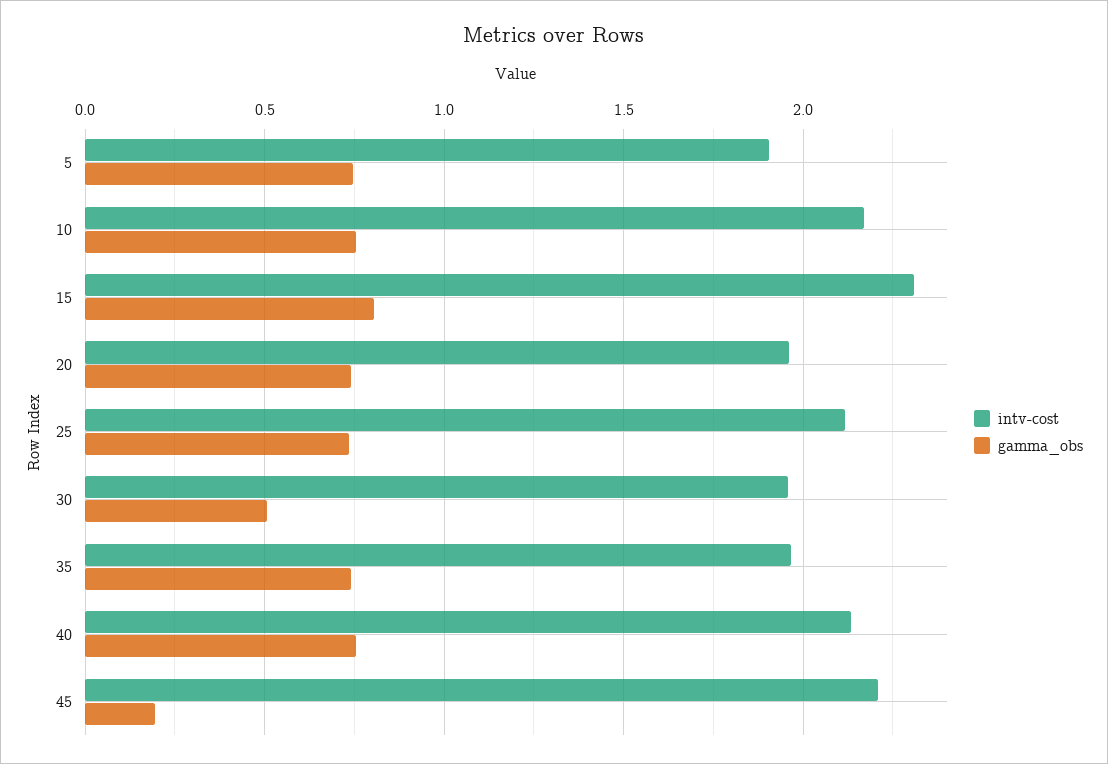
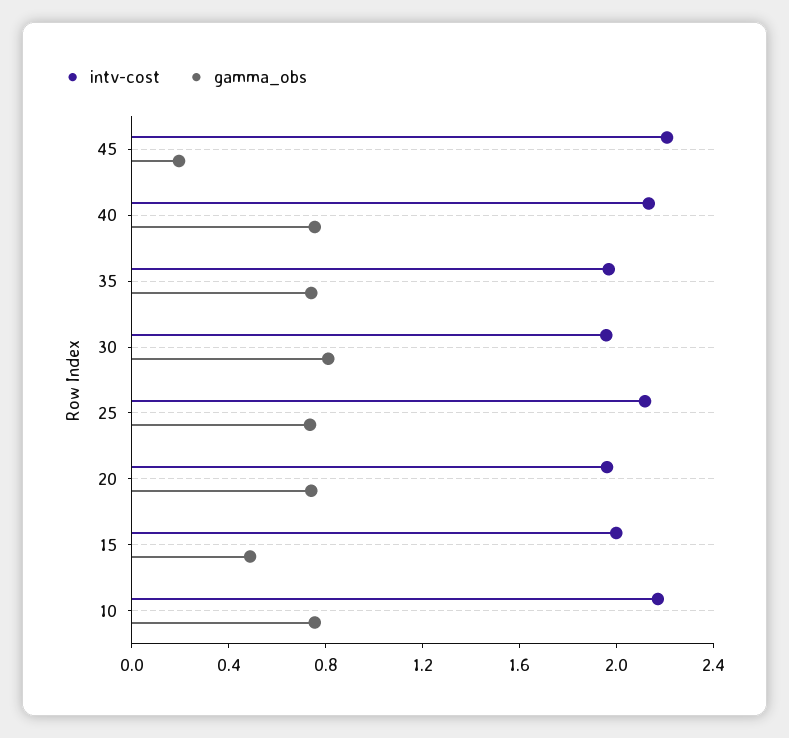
  {
    "intv-cost": {
-     "5": 1.9,
      "10": 2.15,
-     "15": 2.3,
+     "15": 2,
      "20": 1.95,
      "25": 2.1,
      "30": 1.95,
      "35": 1.95,
      "40": 2.15,
      "45": 2.2
    },
    "gamma_obs": {
-     "5": 0.75,
      "10": 0.75,
-     "15": 0.8,
+     "15": 0.5,
      "20": 0.75,
      "25": 0.75,
-     "30": 0.5,
+     "30": 0.8,
      "35": 0.75,
      "40": 0.75,
      "45": 0.2
    }
  }

